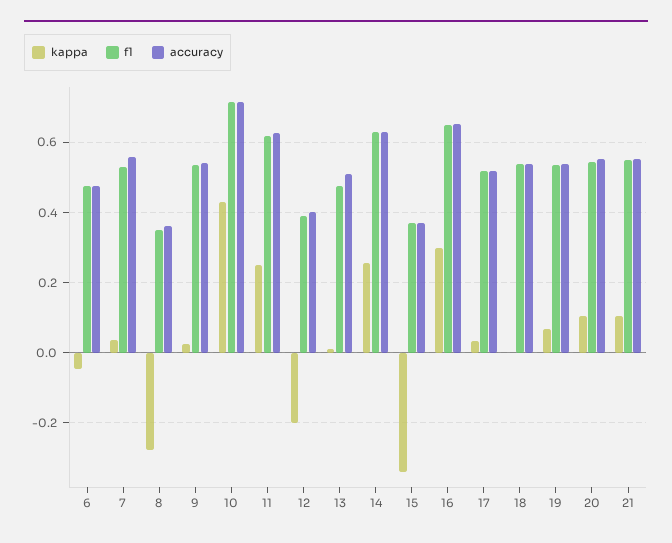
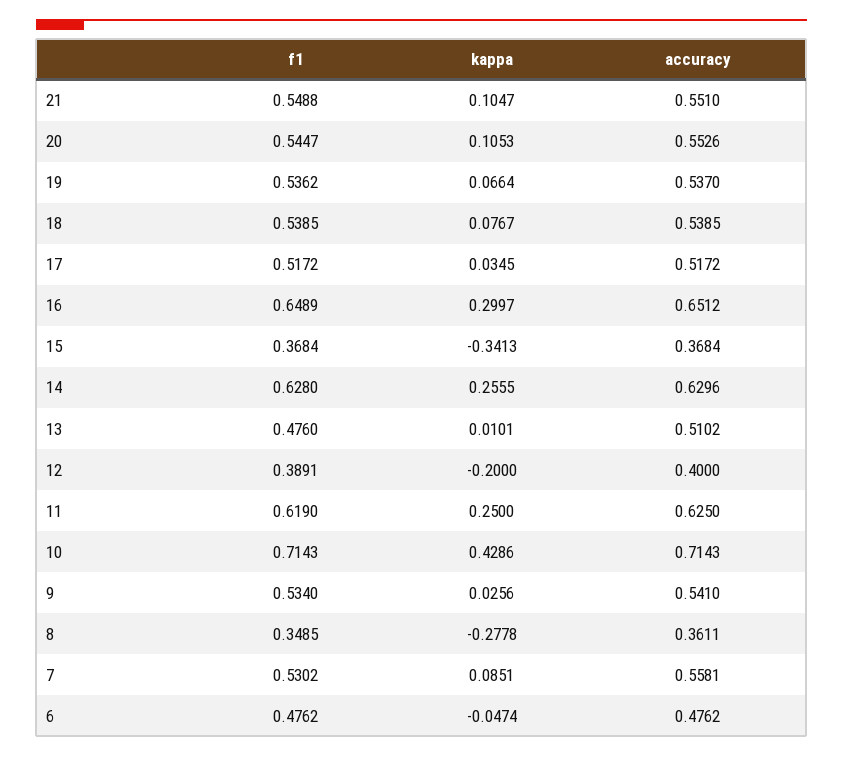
  {
    "kappa": {
      "6": -0.0474,
-     "7": 0.04,
+     "7": 0.0851,
      "8": -0.2778,
      "9": 0.0256,
      "10": 0.4286,
      "11": 0.25,
      "12": -0.2,
      "13": 0.0101,
      "14": 0.2555,
      "15": -0.3413,
      "16": 0.2997,
      "17": 0.0345,
-     "18": 0,
+     "18": 0.0767,
      "19": 0.0664,
      "20": 0.1053,
      "21": 0.1047
    },
    "f1": {
      "6": 0.4762,
      "7": 0.5302,
      "8": 0.3485,
      "9": 0.534,
      "10": 0.7143,
      "11": 0.619,
      "12": 0.3891,
      "13": 0.476,
      "14": 0.628,
      "15": 0.3684,
      "16": 0.6489,
      "17": 0.5172,
      "18": 0.5385,
      "19": 0.5362,
      "20": 0.5447,
      "21": 0.5488
    },
    "accuracy": {
      "6": 0.4762,
      "7": 0.5581,
      "8": 0.3611,
      "9": 0.541,
      "10": 0.7143,
      "11": 0.625,
      "12": 0.4,
      "13": 0.5102,
      "14": 0.6296,
      "15": 0.3684,
      "16": 0.6512,
      "17": 0.5172,
      "18": 0.5385,
      "19": 0.537,
      "20": 0.5526,
      "21": 0.551
    }
  }

